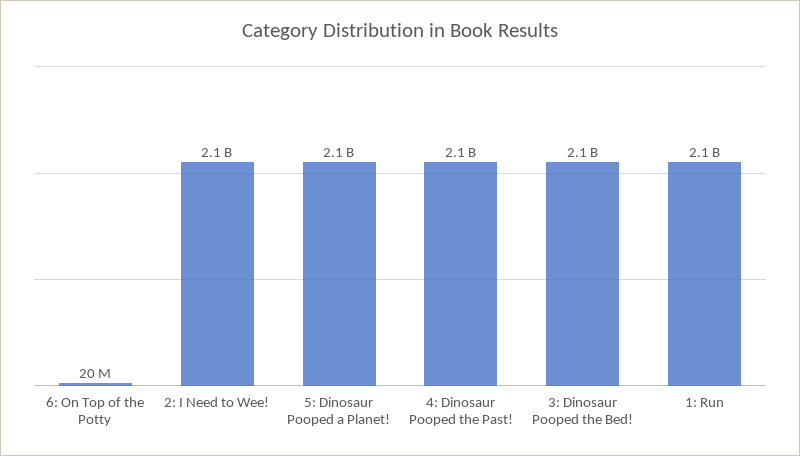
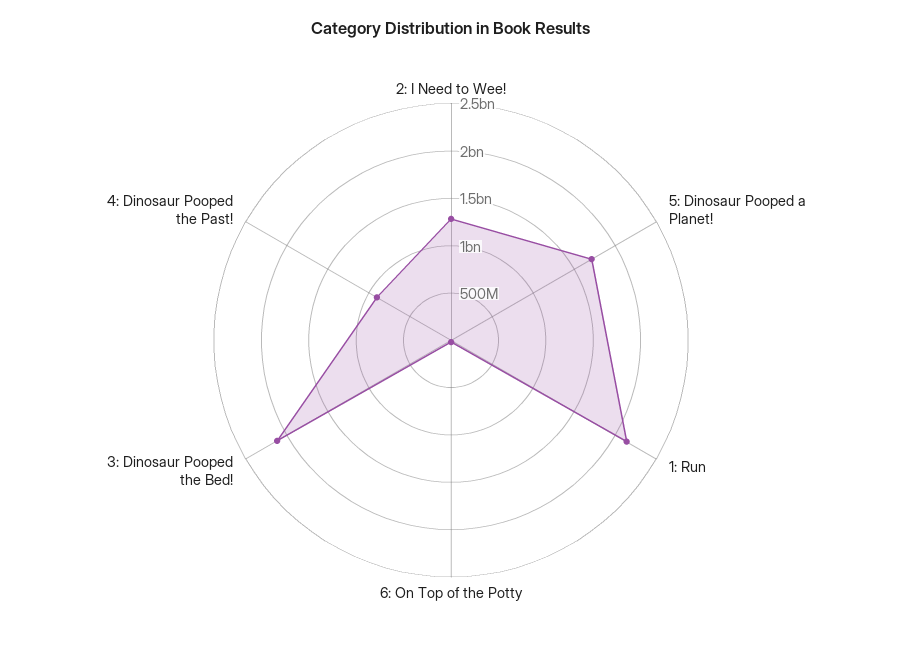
  {
    "6: On Top of the Potty": 20000000,
-   "2: I Need to Wee!": 2100000000,
+   "2: I Need to Wee!": 1300000000,
-   "5: Dinosaur Pooped a Planet!": 2100000000,
+   "5: Dinosaur Pooped a Planet!": 1700000000,
-   "4: Dinosaur Pooped the Past!": 2100000000,
+   "4: Dinosaur Pooped the Past!": 900000000,
    "3: Dinosaur Pooped the Bed!": 2100000000,
    "1: Run": 2100000000
  }

